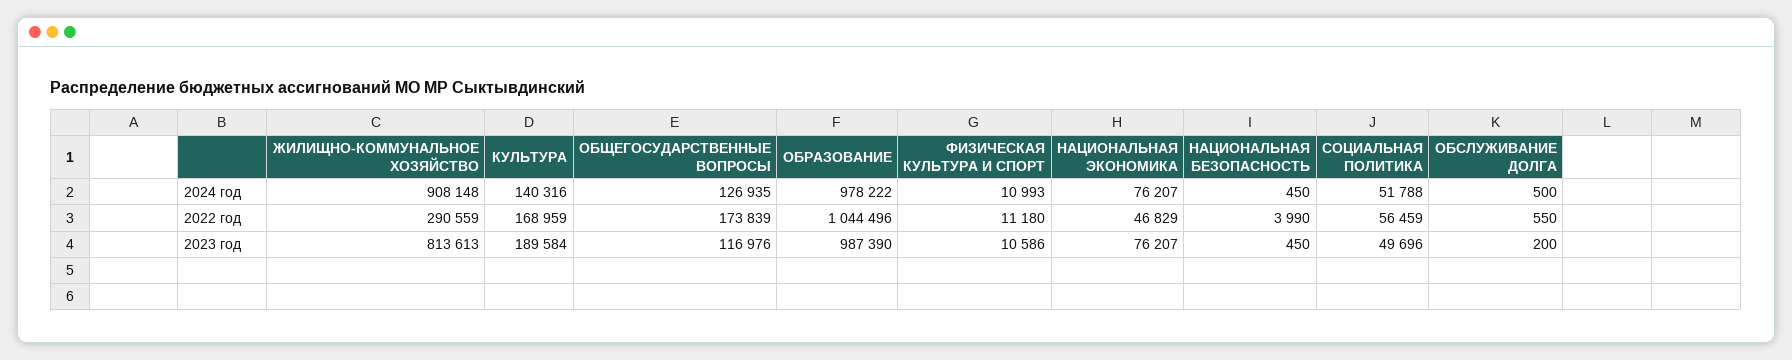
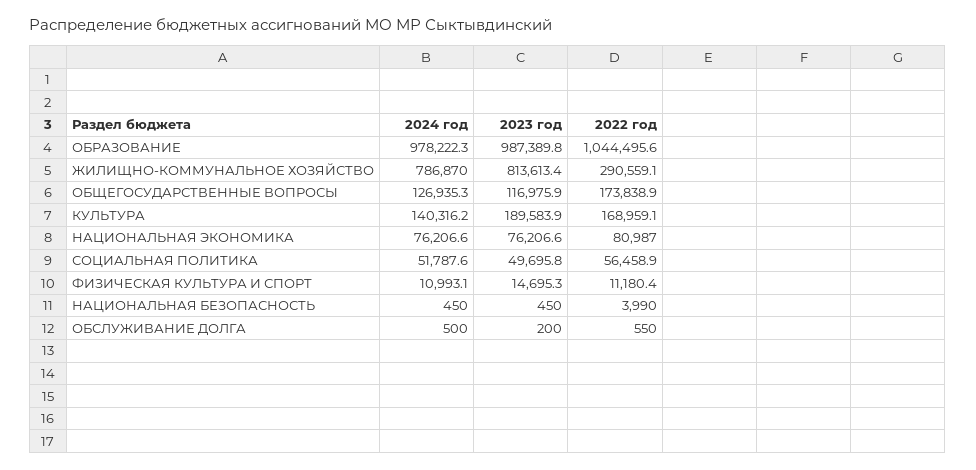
  {
    "ЖИЛИЩНО-КОММУНАЛЬНОЕ ХОЗЯЙСТВО": {
-     "2024 год": 908148,
+     "2024 год": 786870,
      "2022 год": 290559.1,
      "2023 год": 813613.4
    },
    "КУЛЬТУРА": {
      "2024 год": 140316.2,
      "2022 год": 168959.1,
      "2023 год": 189583.9
    },
    "ОБЩЕГОСУДАРСТВЕННЫЕ ВОПРОСЫ": {
      "2024 год": 126935.3,
      "2022 год": 173838.9,
      "2023 год": 116975.9
    },
    "ОБРАЗОВАНИЕ": {
      "2024 год": 978222.3,
      "2022 год": 1044495.6,
      "2023 год": 987389.8
    },
    "ФИЗИЧЕСКАЯ КУЛЬТУРА И СПОРТ": {
      "2024 год": 10993.1,
      "2022 год": 11180.4,
-     "2023 год": 10586
+     "2023 год": 14695.3
    },
    "НАЦИОНАЛЬНАЯ ЭКОНОМИКА": {
      "2024 год": 76206.6,
-     "2022 год": 46829,
+     "2022 год": 80987,
      "2023 год": 76206.6
    },
    "НАЦИОНАЛЬНАЯ БЕЗОПАСНОСТЬ": {
      "2024 год": 450,
      "2022 год": 3990,
      "2023 год": 450
    },
    "СОЦИАЛЬНАЯ ПОЛИТИКА": {
      "2024 год": 51787.6,
      "2022 год": 56458.9,
      "2023 год": 49695.8
    },
    "ОБСЛУЖИВАНИЕ ДОЛГА": {
      "2024 год": 500,
      "2022 год": 550,
      "2023 год": 200
    }
  }

